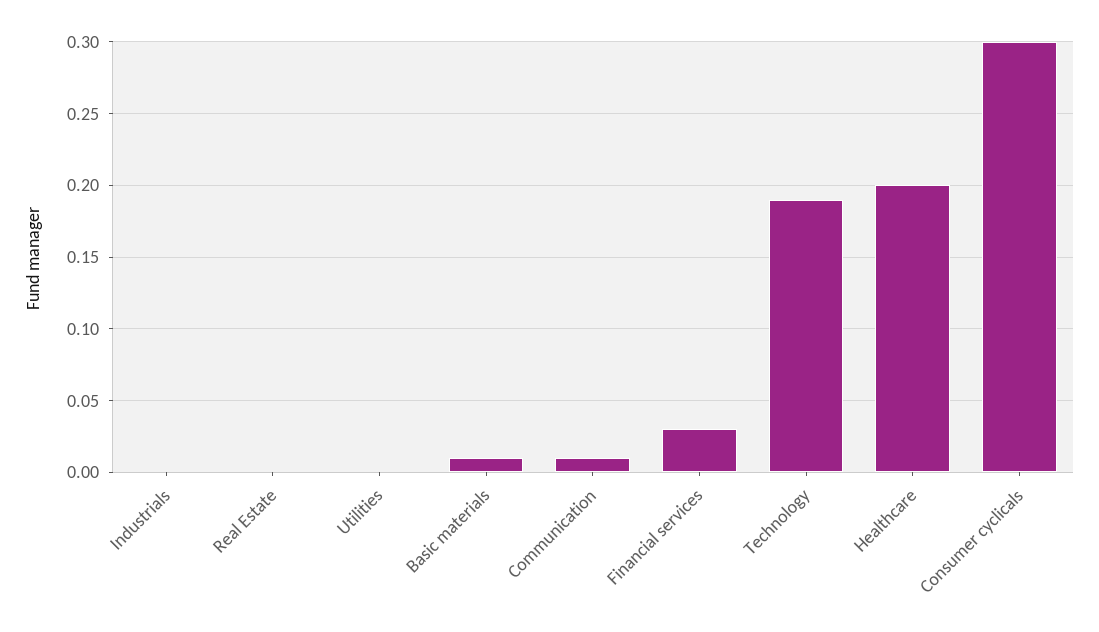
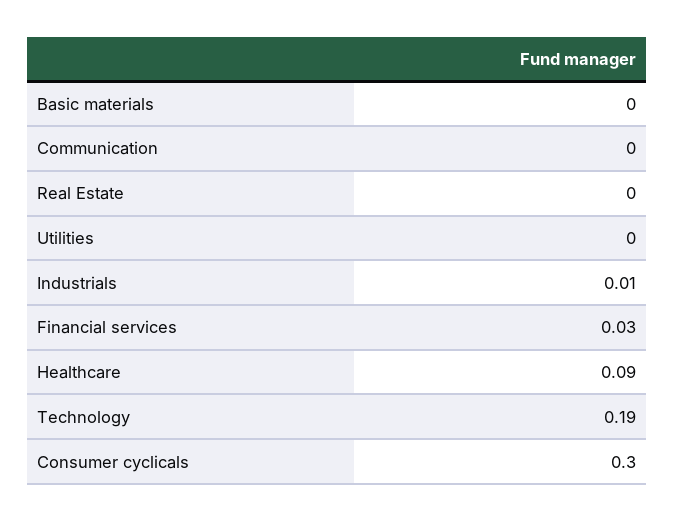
  {
-   "Industrials": 0,
+   "Industrials": 0.01,
    "Real Estate": 0,
    "Utilities": 0,
-   "Basic materials": 0.01,
+   "Basic materials": 0,
-   "Communication": 0.01,
+   "Communication": 0,
    "Financial services": 0.03,
    "Technology": 0.19,
-   "Healthcare": 0.2,
+   "Healthcare": 0.09,
    "Consumer cyclicals": 0.3
  }

